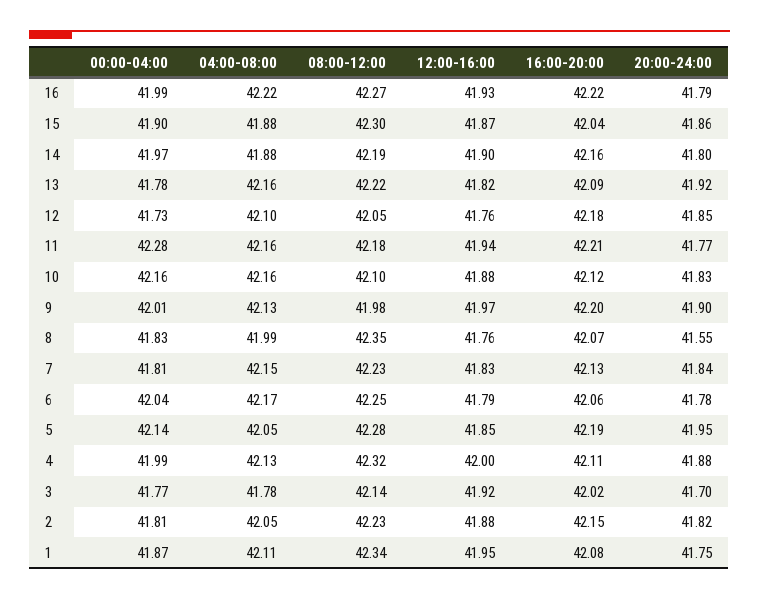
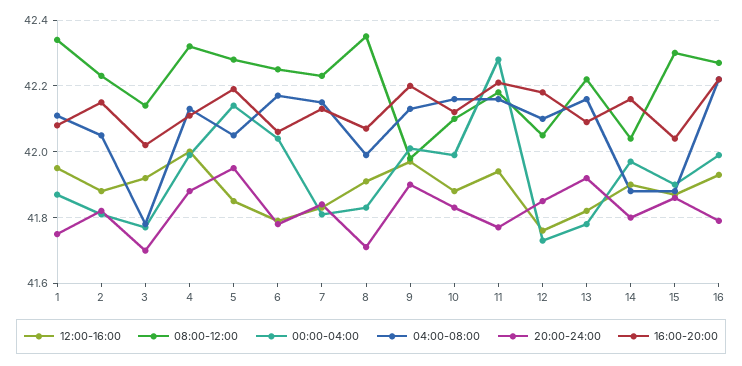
  {
    "00:00-04:00": {
      "16": 41.99,
      "15": 41.9,
      "14": 41.97,
      "13": 41.78,
      "12": 41.73,
      "11": 42.28,
-     "10": 42.16,
+     "10": 42,
      "9": 42.01,
      "8": 41.83,
      "7": 41.81,
      "6": 42.04,
      "5": 42.14,
      "4": 41.99,
      "3": 41.77,
      "2": 41.81,
      "1": 41.87
    },
    "04:00-08:00": {
      "16": 42.22,
      "15": 41.88,
      "14": 41.88,
      "13": 42.16,
      "12": 42.1,
      "11": 42.16,
      "10": 42.16,
      "9": 42.13,
      "8": 41.99,
      "7": 42.15,
      "6": 42.17,
      "5": 42.05,
      "4": 42.13,
      "3": 41.78,
      "2": 42.05,
      "1": 42.11
    },
    "08:00-12:00": {
      "16": 42.27,
      "15": 42.3,
-     "14": 42.19,
+     "14": 42.05,
      "13": 42.22,
      "12": 42.05,
      "11": 42.18,
      "10": 42.1,
      "9": 41.98,
      "8": 42.35,
      "7": 42.23,
      "6": 42.25,
      "5": 42.28,
      "4": 42.32,
      "3": 42.14,
      "2": 42.23,
      "1": 42.34
    },
    "12:00-16:00": {
      "16": 41.93,
      "15": 41.87,
      "14": 41.9,
      "13": 41.82,
      "12": 41.76,
      "11": 41.94,
      "10": 41.88,
      "9": 41.97,
-     "8": 41.76,
+     "8": 41.9,
      "7": 41.83,
      "6": 41.79,
      "5": 41.85,
      "4": 42,
      "3": 41.92,
      "2": 41.88,
      "1": 41.95
    },
    "16:00-20:00": {
      "16": 42.22,
      "15": 42.04,
      "14": 42.16,
      "13": 42.09,
      "12": 42.18,
      "11": 42.21,
      "10": 42.12,
      "9": 42.2,
      "8": 42.07,
      "7": 42.13,
      "6": 42.06,
      "5": 42.19,
      "4": 42.11,
      "3": 42.02,
      "2": 42.15,
      "1": 42.08
    },
    "20:00-24:00": {
      "16": 41.79,
      "15": 41.86,
      "14": 41.8,
      "13": 41.92,
      "12": 41.85,
      "11": 41.77,
      "10": 41.83,
      "9": 41.9,
-     "8": 41.55,
+     "8": 41.7,
      "7": 41.84,
      "6": 41.78,
      "5": 41.95,
      "4": 41.88,
      "3": 41.7,
      "2": 41.82,
      "1": 41.75
    }
  }

